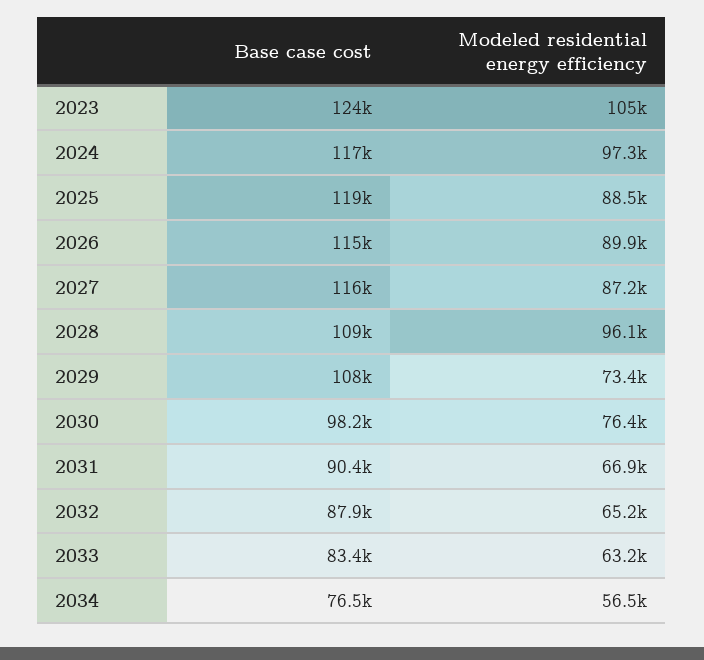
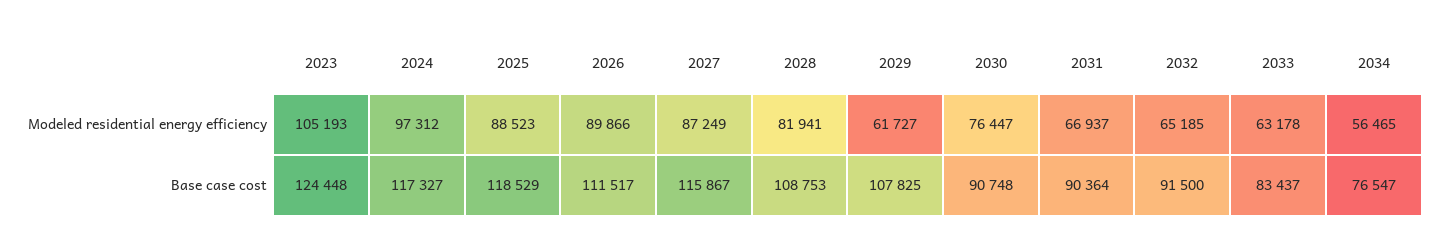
  {
    "Base case cost": {
      "2023": 124448,
      "2024": 117327,
      "2025": 118529,
-     "2026": 115000,
+     "2026": 111517,
      "2027": 115867,
      "2028": 108753,
      "2029": 107825,
-     "2030": 98200,
+     "2030": 90748,
      "2031": 90364,
-     "2032": 87900,
+     "2032": 91500,
      "2033": 83437,
      "2034": 76547
    },
    "Modeled residential energy efficiency": {
      "2023": 105193,
      "2024": 97312,
      "2025": 88523,
      "2026": 89866,
      "2027": 87249,
-     "2028": 96100,
+     "2028": 81941,
-     "2029": 73400,
+     "2029": 61727,
      "2030": 76447,
      "2031": 66937,
      "2032": 65185,
      "2033": 63178,
      "2034": 56465
    }
  }

